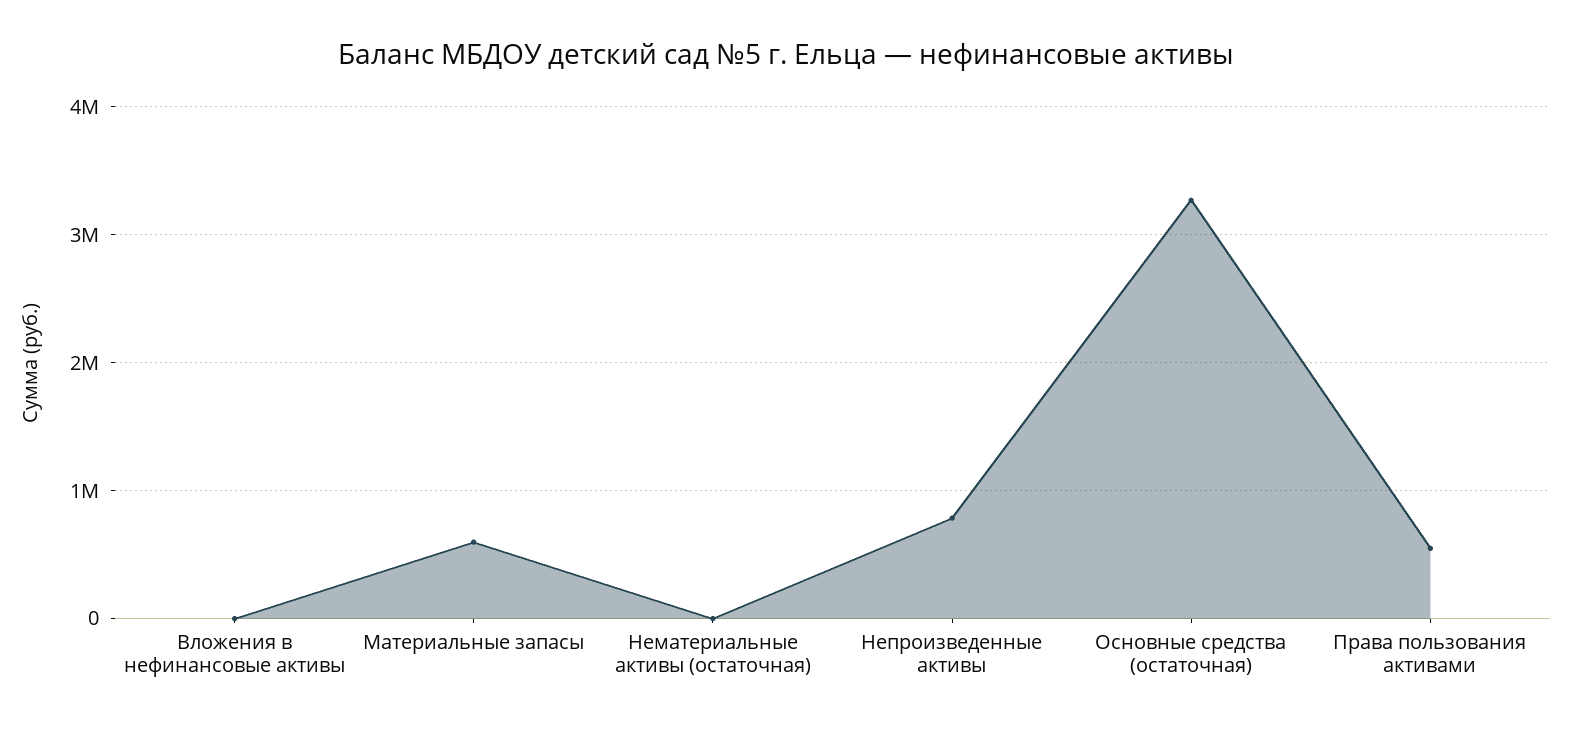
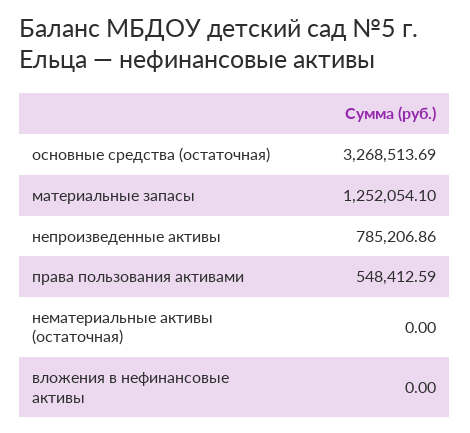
  {
    "Вложения в нефинансовые активы": 0,
-   "Материальные запасы": 600000,
+   "Материальные запасы": 1252054.1,
    "Нематериальные активы (остаточная)": 0,
    "Непроизведенные активы": 785206.86,
    "Основные средства (остаточная)": 3268513.69,
    "Права пользования активами": 548412.59
  }

